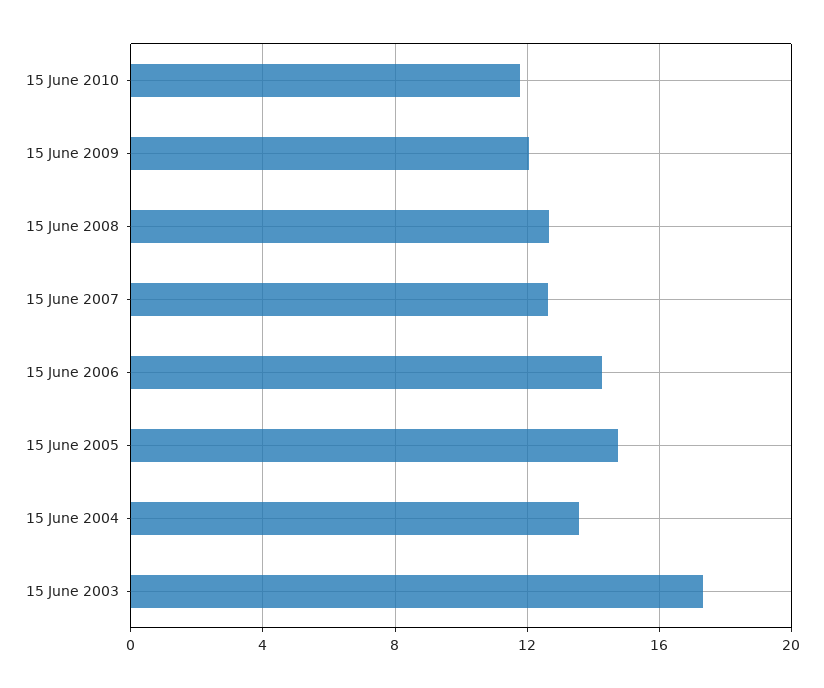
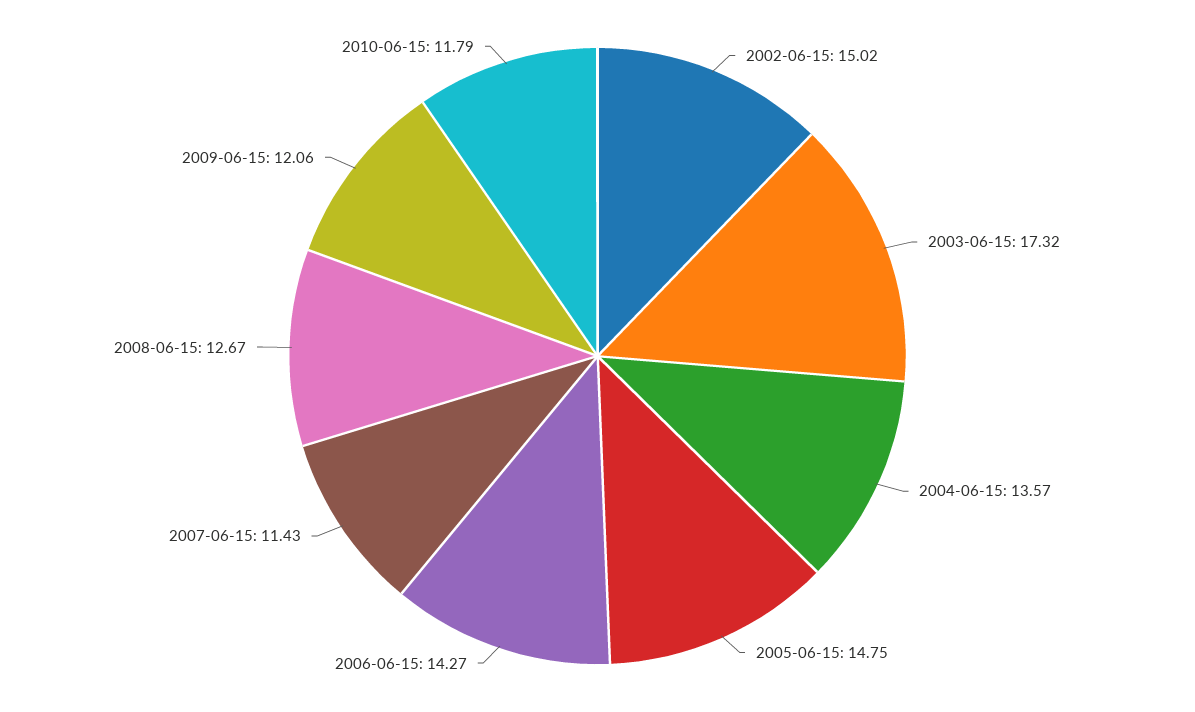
  {
    "15 June 2010": 11.79,
    "15 June 2009": 12.06,
    "15 June 2008": 12.67,
-   "15 June 2007": 12.5,
+   "15 June 2007": 11.43,
    "15 June 2006": 14.27,
    "15 June 2005": 14.75,
    "15 June 2004": 13.57,
-   "15 June 2003": 17.32
+   "15 June 2003": 17.32,
+   "2002-06-15": 15.02
  }

